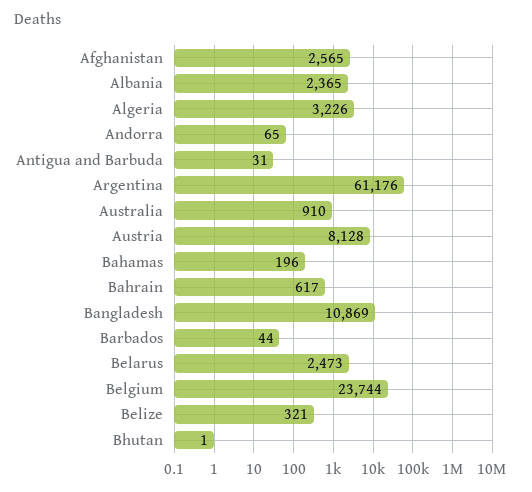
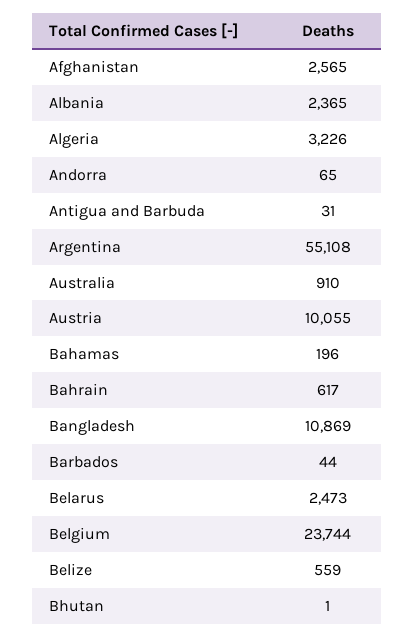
  {
    "Afghanistan": 2565,
    "Albania": 2365,
    "Algeria": 3226,
    "Andorra": 65,
    "Antigua and Barbuda": 31,
-   "Argentina": 61176,
+   "Argentina": 55108,
    "Australia": 910,
-   "Austria": 8128,
+   "Austria": 10055,
    "Bahamas": 196,
    "Bahrain": 617,
    "Bangladesh": 10869,
    "Barbados": 44,
    "Belarus": 2473,
    "Belgium": 23744,
-   "Belize": 321,
+   "Belize": 559,
    "Bhutan": 1
  }

